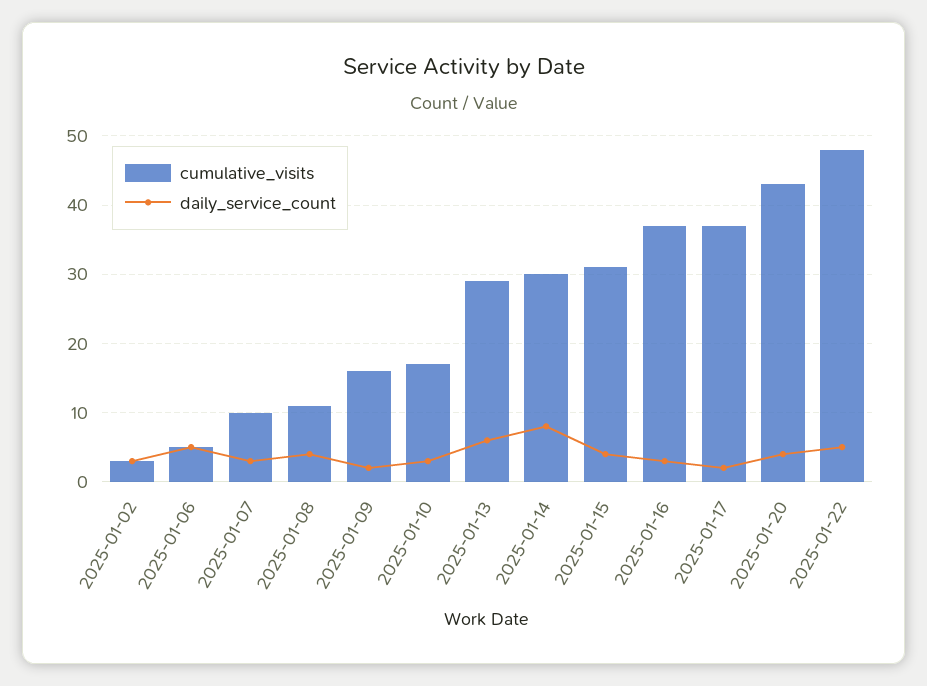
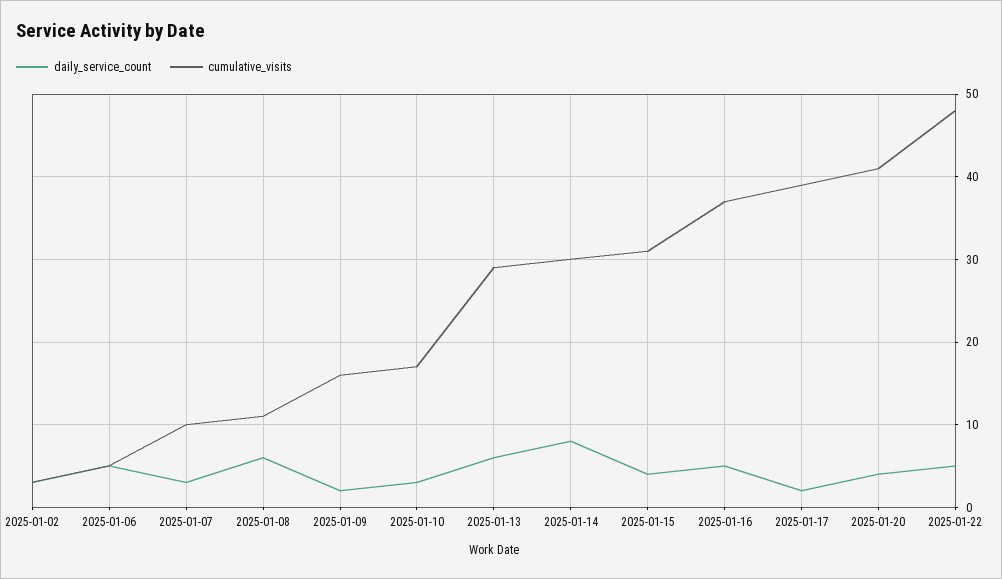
  {
    "cumulative_visits": {
      "2025-01-02": 3,
      "2025-01-06": 5,
      "2025-01-07": 10,
      "2025-01-08": 11,
      "2025-01-09": 16,
      "2025-01-10": 17,
      "2025-01-13": 29,
      "2025-01-14": 30,
      "2025-01-15": 31,
      "2025-01-16": 37,
-     "2025-01-17": 37,
+     "2025-01-17": 39,
-     "2025-01-20": 43,
+     "2025-01-20": 41,
      "2025-01-22": 48
    },
    "daily_service_count": {
      "2025-01-02": 3,
      "2025-01-06": 5,
      "2025-01-07": 3,
-     "2025-01-08": 4,
+     "2025-01-08": 6,
      "2025-01-09": 2,
      "2025-01-10": 3,
      "2025-01-13": 6,
      "2025-01-14": 8,
      "2025-01-15": 4,
-     "2025-01-16": 3,
+     "2025-01-16": 5,
      "2025-01-17": 2,
      "2025-01-20": 4,
      "2025-01-22": 5
    }
  }

